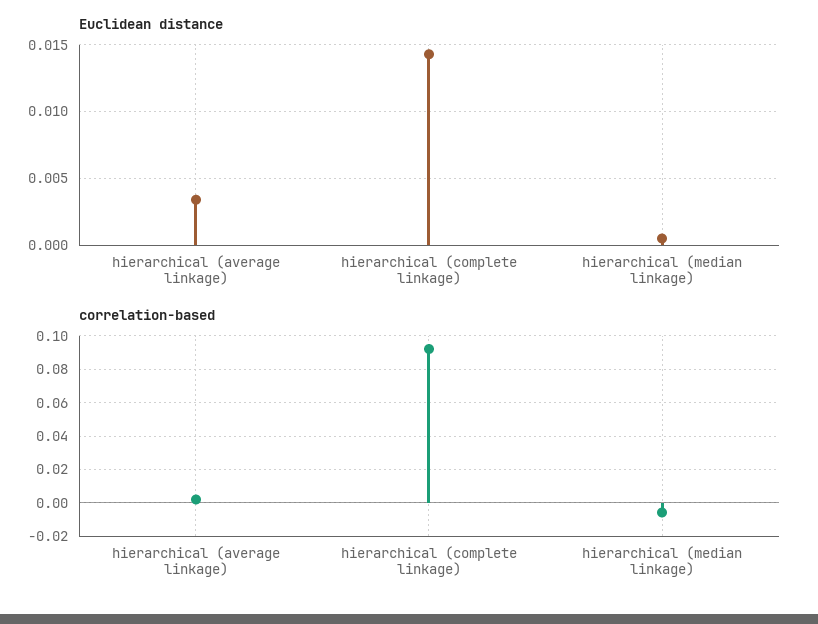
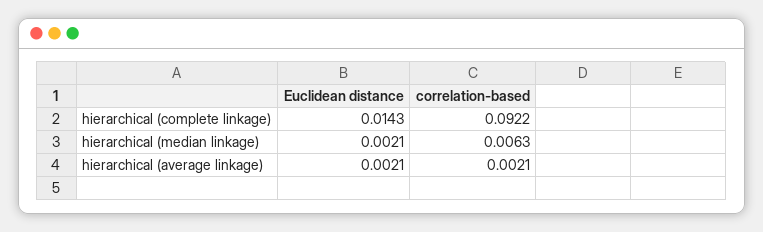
  {
    "Euclidean distance": {
-     "hierarchical (average linkage)": 0.0035,
+     "hierarchical (average linkage)": 0.0021,
      "hierarchical (complete linkage)": 0.0143,
-     "hierarchical (median linkage)": 0.0005
+     "hierarchical (median linkage)": 0.0021
    },
    "correlation-based": {
      "hierarchical (average linkage)": 0.0021,
      "hierarchical (complete linkage)": 0.0922,
-     "hierarchical (median linkage)": -0.005
+     "hierarchical (median linkage)": 0.0063
    }
  }

